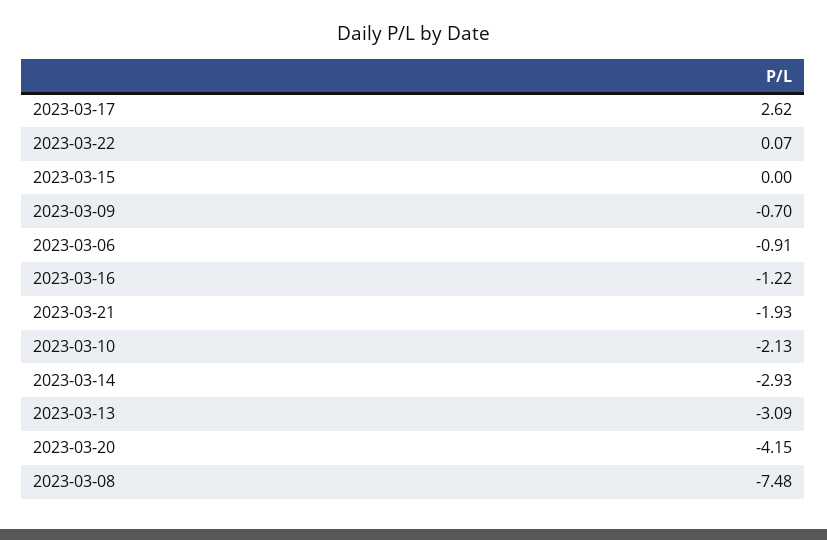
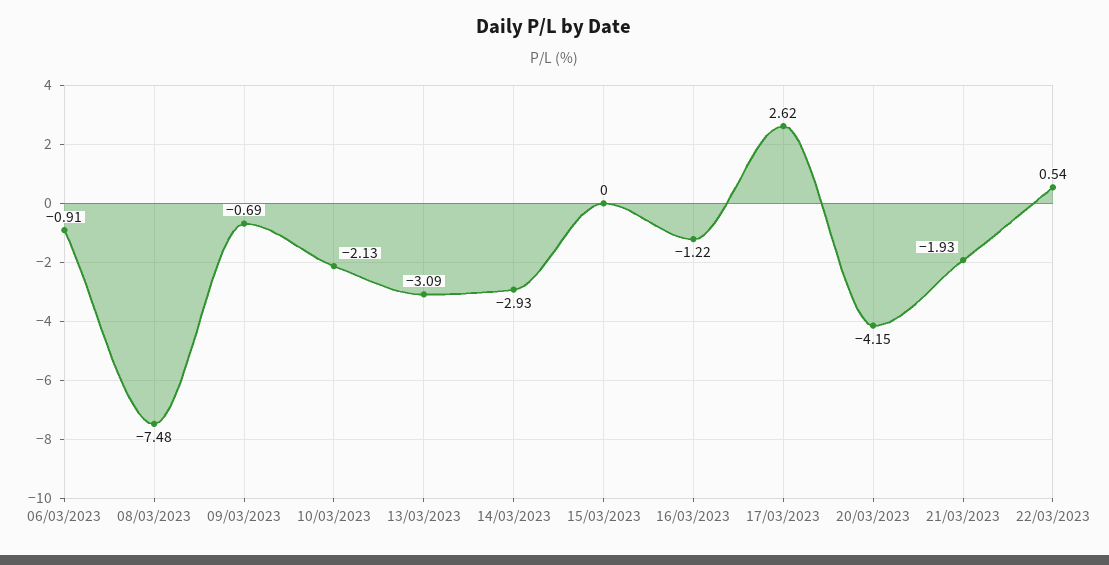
  {
    "2023-03-17": 2.62,
-   "2023-03-22": 0.07,
+   "2023-03-22": 0.54,
    "2023-03-15": 0,
-   "2023-03-09": -0.7,
+   "2023-03-09": -0.69,
    "2023-03-06": -0.91,
    "2023-03-16": -1.22,
    "2023-03-21": -1.93,
    "2023-03-10": -2.13,
    "2023-03-14": -2.93,
    "2023-03-13": -3.09,
    "2023-03-20": -4.15,
    "2023-03-08": -7.48
  }

